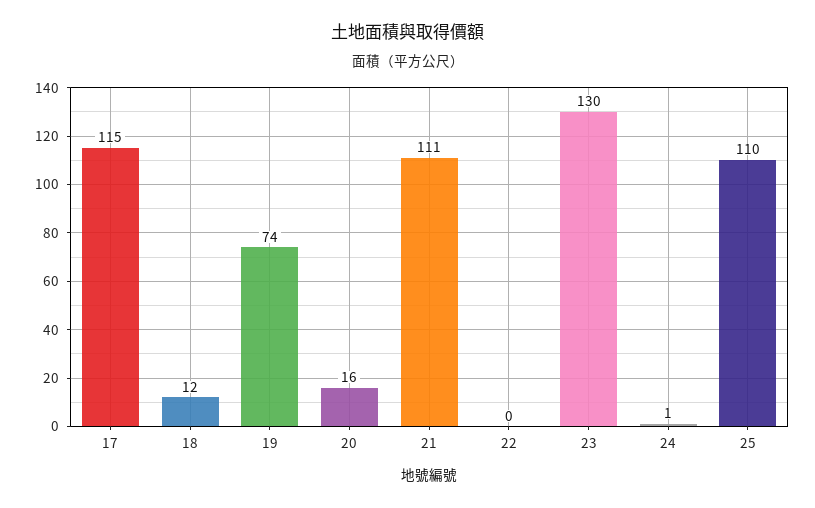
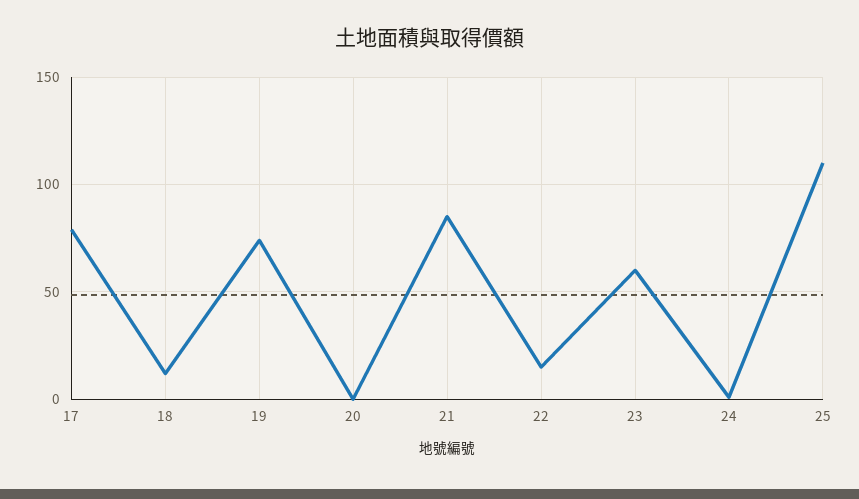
  {
-   "17": 115,
+   "17": 80,
    "18": 12,
    "19": 74,
-   "20": 16,
+   "20": 0,
-   "21": 111,
+   "21": 85,
-   "22": 0,
+   "22": 15,
-   "23": 130,
+   "23": 60,
    "24": 1,
    "25": 110
  }

